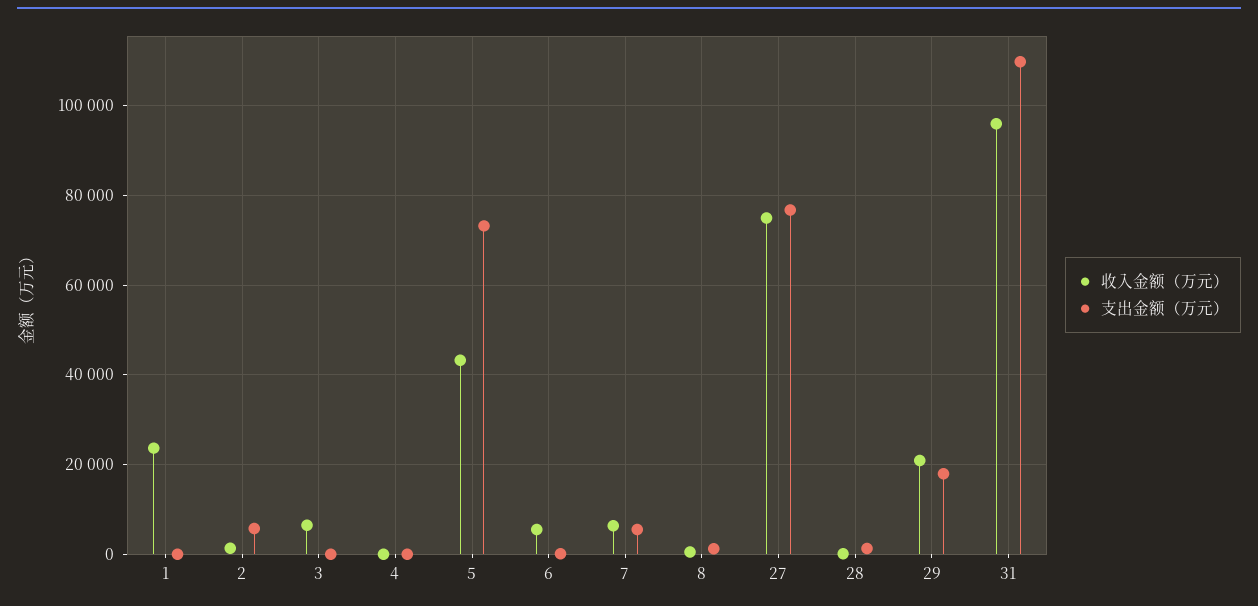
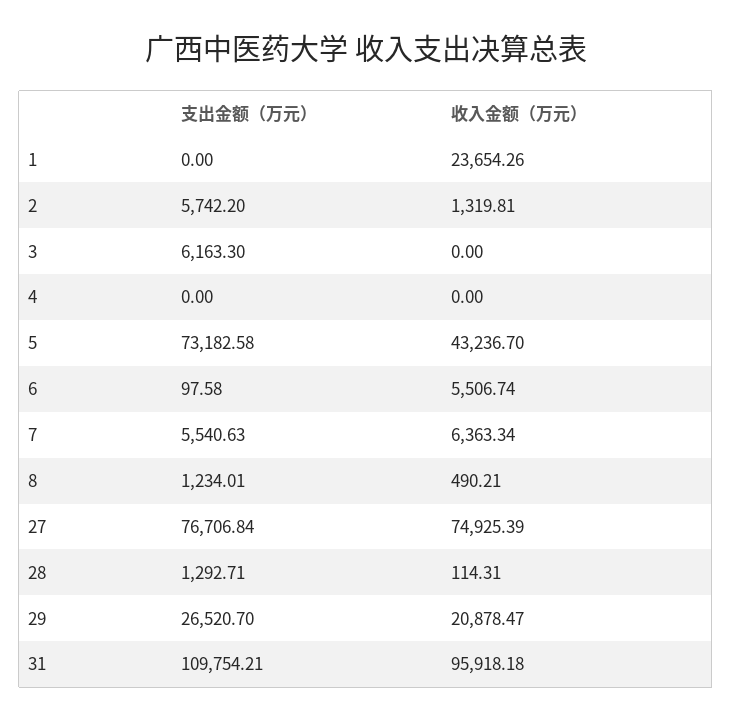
  {
    "收入金额（万元）": {
      "1": 23654.26,
      "2": 1319.81,
-     "3": 6000,
+     "3": 0,
      "4": 0,
      "5": 43236.7,
      "6": 5506.74,
      "7": 6363.34,
      "8": 490.21,
      "27": 74925.39,
      "28": 114.31,
      "29": 20878.47,
      "31": 95918.18
    },
    "支出金额（万元）": {
      "1": 0,
      "2": 5742.2,
-     "3": 0,
+     "3": 6163.3,
      "4": 0,
      "5": 73182.58,
      "6": 97.58,
      "7": 5540.63,
      "8": 1234.01,
      "27": 76706.84,
      "28": 1292.71,
-     "29": 18000,
+     "29": 26520.7,
      "31": 109754.21
    }
  }

